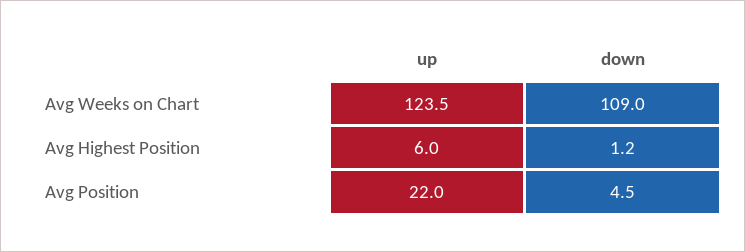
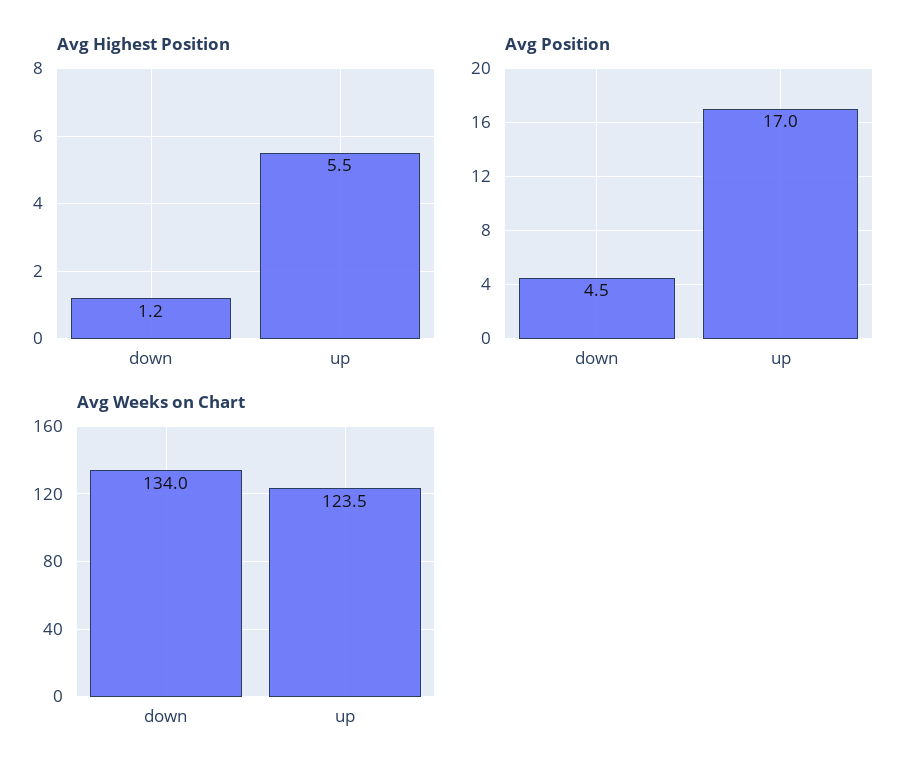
  {
    "Avg Weeks on Chart": {
      "up": 123.5,
-     "down": 109
+     "down": 134
    },
    "Avg Highest Position": {
-     "up": 6,
+     "up": 5.5,
      "down": 1.2
    },
    "Avg Position": {
-     "up": 22,
+     "up": 17,
      "down": 4.5
    }
  }

